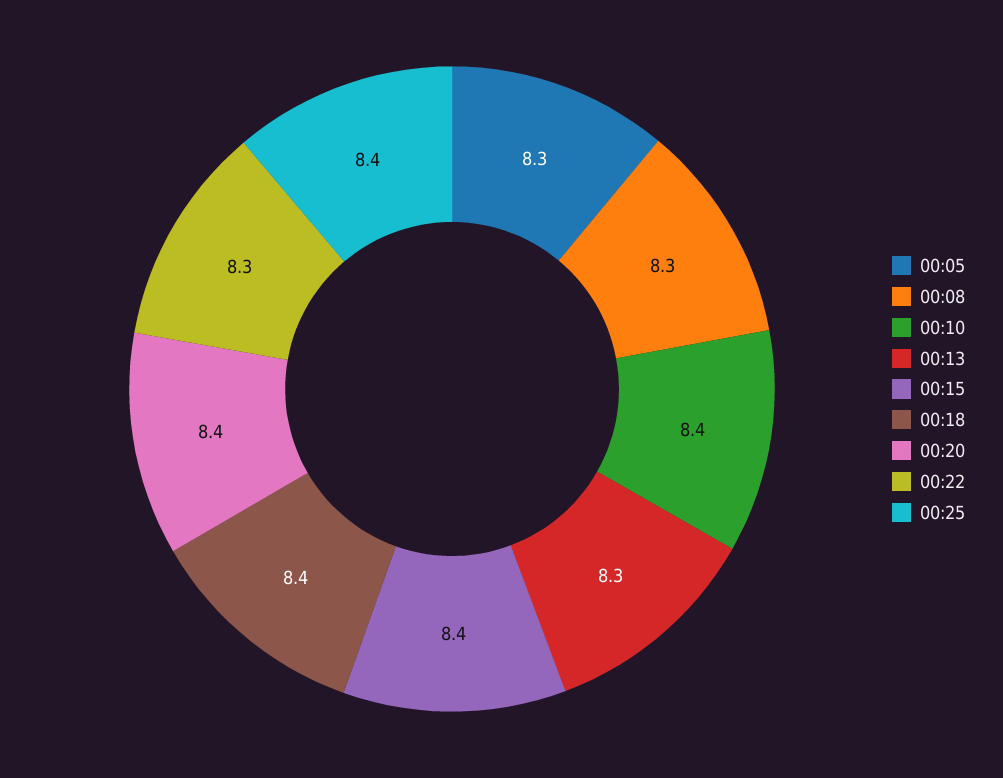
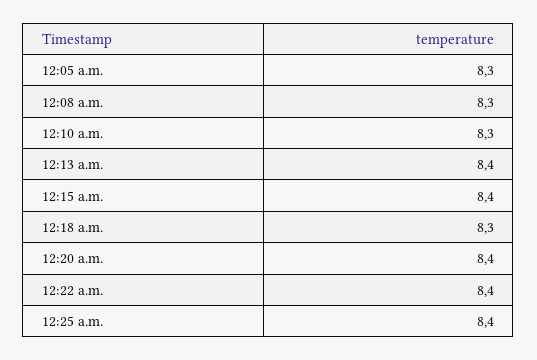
  {
    "00:05": 8.3,
    "00:08": 8.3,
-   "00:10": 8.4,
+   "00:10": 8.3,
-   "00:13": 8.3,
+   "00:13": 8.4,
    "00:15": 8.4,
-   "00:18": 8.4,
+   "00:18": 8.3,
    "00:20": 8.4,
-   "00:22": 8.3,
+   "00:22": 8.4,
    "00:25": 8.4
  }

